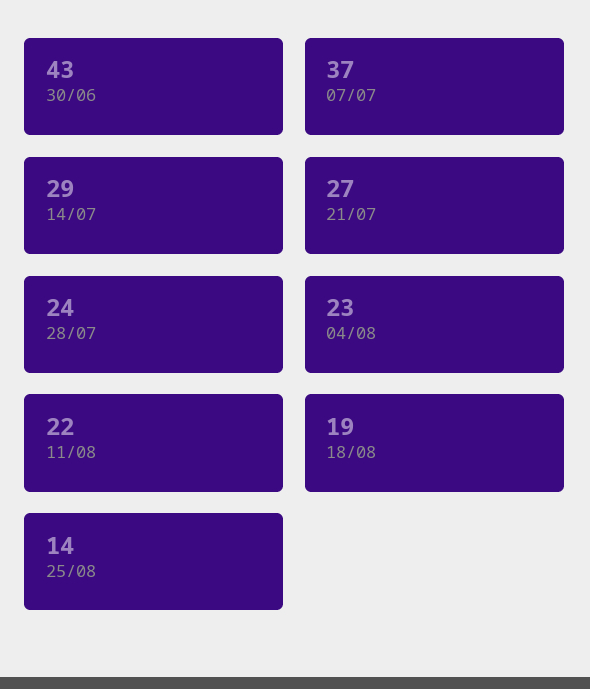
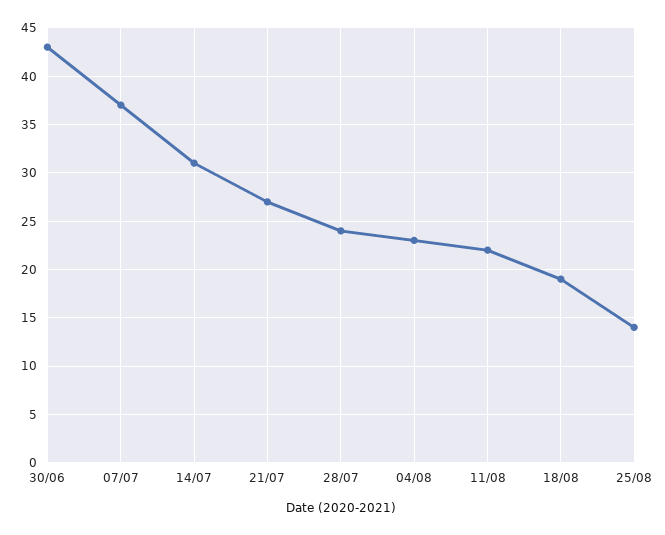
  {
    "30/06": 43,
    "07/07": 37,
-   "14/07": 29,
+   "14/07": 31,
    "21/07": 27,
    "28/07": 24,
    "04/08": 23,
    "11/08": 22,
    "18/08": 19,
    "25/08": 14
  }

